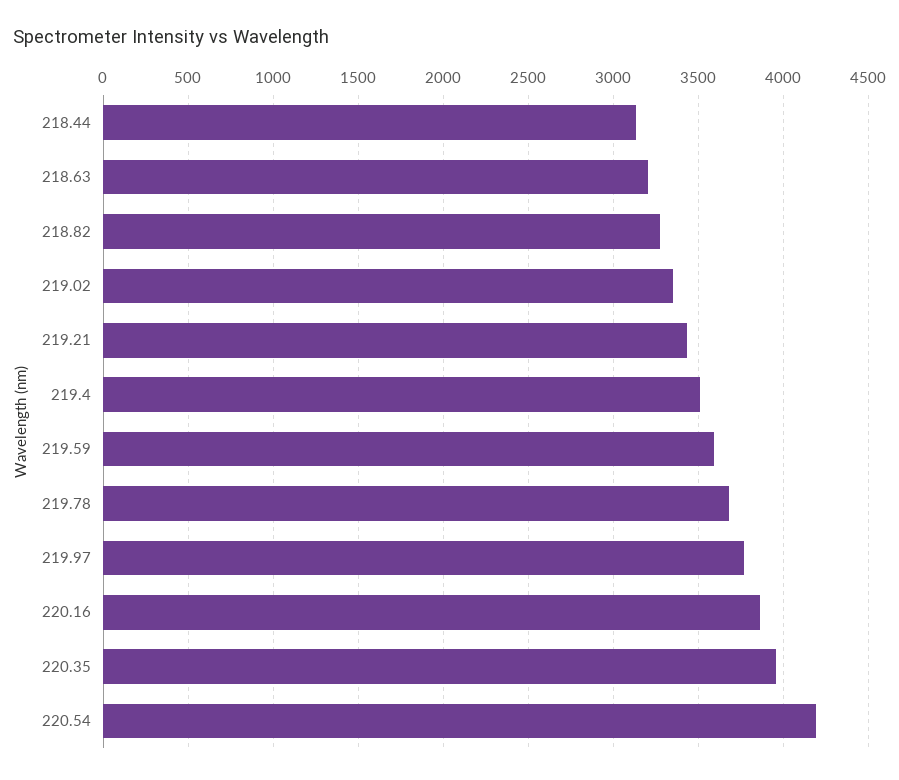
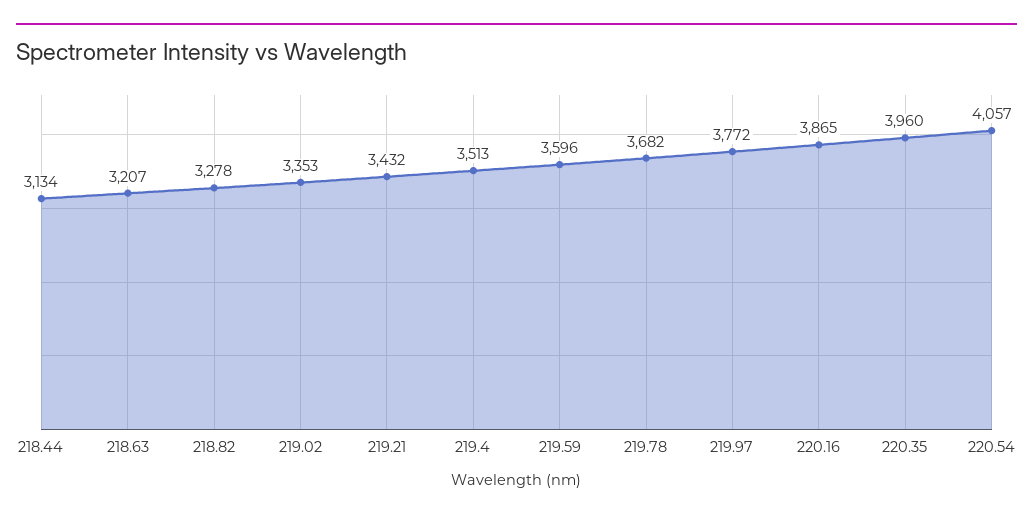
  {
    "218.44": 3134,
    "218.63": 3207,
    "218.82": 3278,
    "219.02": 3353,
    "219.21": 3432,
    "219.4": 3513,
    "219.59": 3596,
    "219.78": 3682,
    "219.97": 3772,
    "220.16": 3865,
    "220.35": 3960,
-   "220.54": 4200
+   "220.54": 4057
  }

